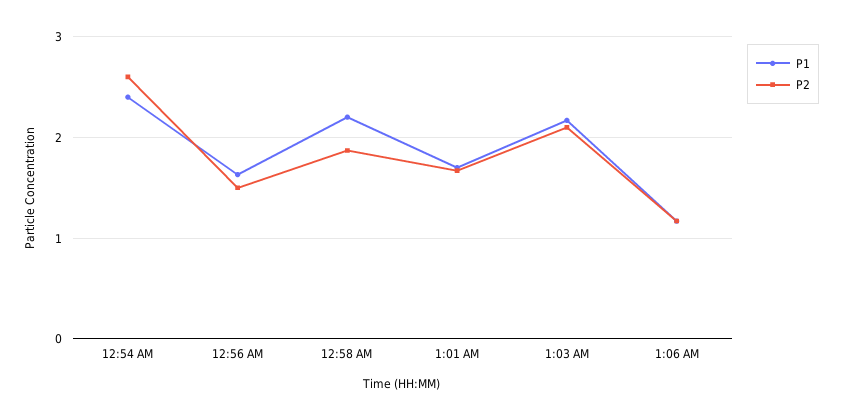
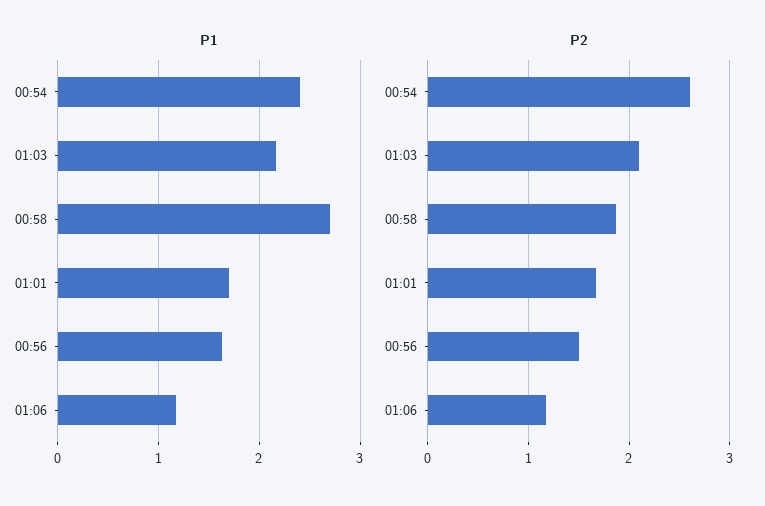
  {
    "P1": {
      "12:54 AM": 2.4,
      "12:56 AM": 1.6,
-     "12:58 AM": 2.2,
+     "12:58 AM": 2.7,
      "1:01 AM": 1.7,
      "1:03 AM": 2.2,
      "1:06 AM": 1.2
    },
    "P2": {
      "12:54 AM": 2.6,
      "12:56 AM": 1.5,
      "12:58 AM": 1.9,
      "1:01 AM": 1.7,
      "1:03 AM": 2.1,
      "1:06 AM": 1.2
    }
  }

